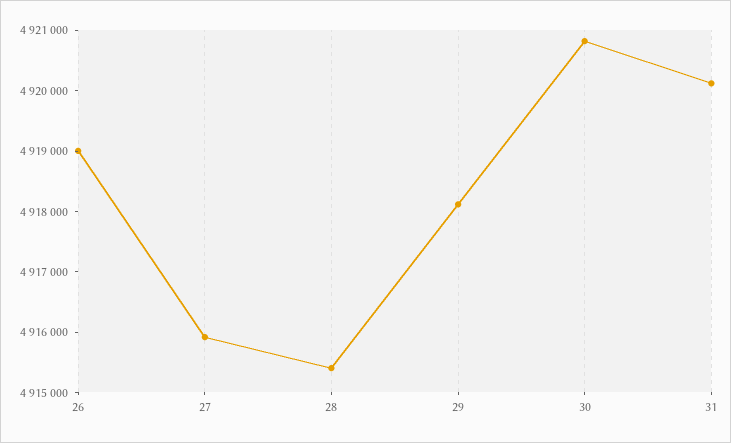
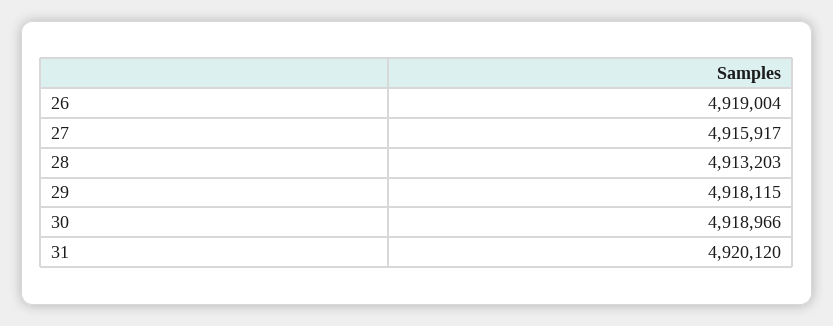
  {
    "26": 4919004,
    "27": 4915917,
-   "28": 4915400,
+   "28": 4913203,
    "29": 4918115,
-   "30": 4920800,
+   "30": 4918966,
    "31": 4920120
  }

